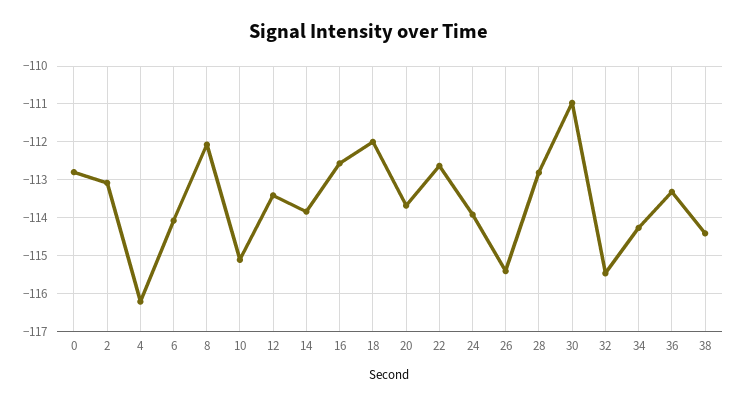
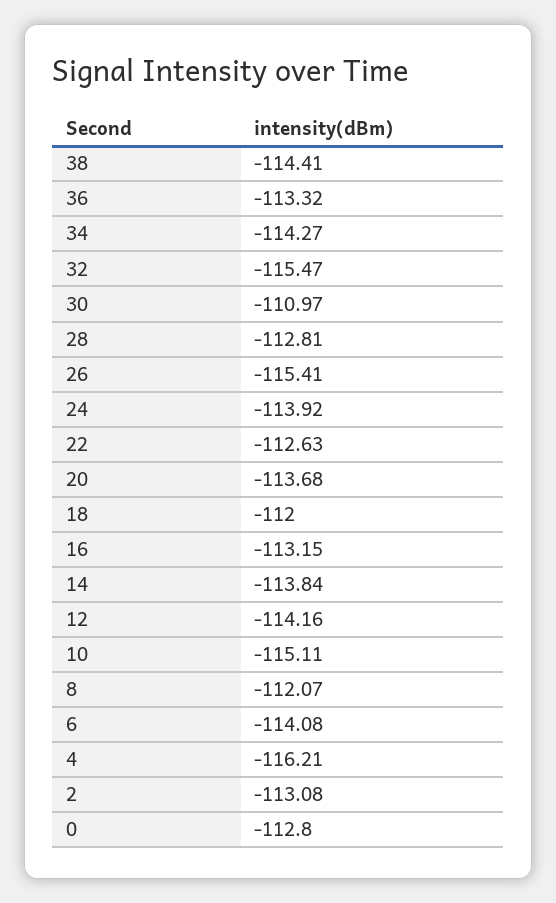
  {
    "0": -112.8,
    "2": -113.08,
    "4": -116.21,
    "6": -114.08,
    "8": -112.07,
    "10": -115.11,
-   "12": -113.4,
+   "12": -114.16,
    "14": -113.84,
-   "16": -112.6,
+   "16": -113.15,
    "18": -112,
    "20": -113.68,
    "22": -112.63,
    "24": -113.92,
    "26": -115.41,
    "28": -112.81,
    "30": -110.97,
    "32": -115.47,
    "34": -114.27,
    "36": -113.32,
    "38": -114.41
  }

